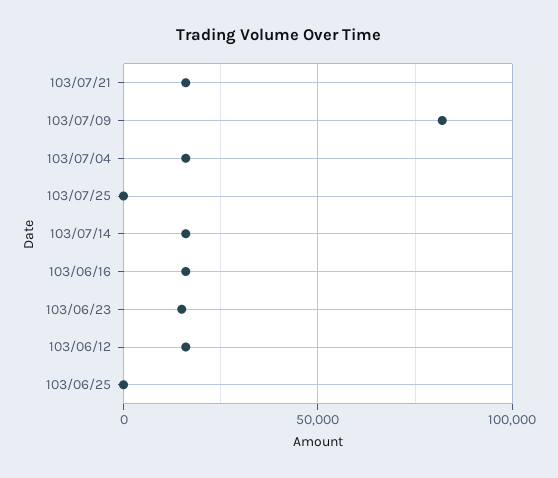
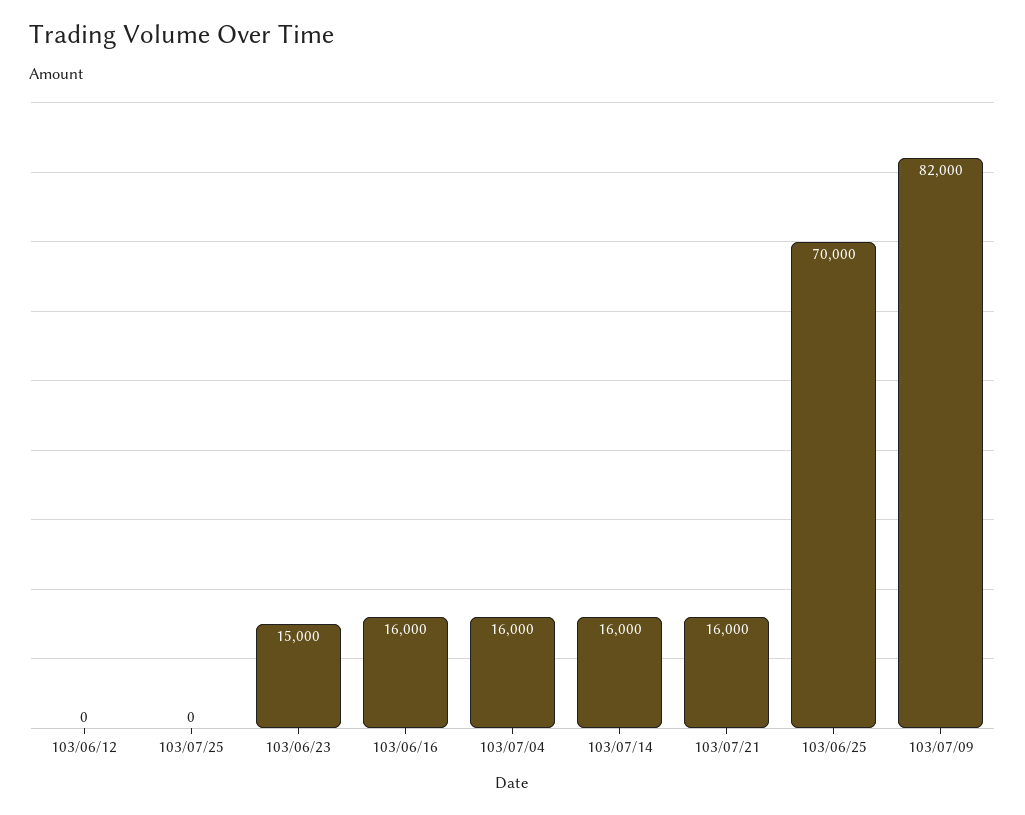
  {
    "103/07/21": 16000,
    "103/07/09": 82000,
    "103/07/04": 16000,
    "103/07/25": 0,
    "103/07/14": 16000,
    "103/06/16": 16000,
    "103/06/23": 15000,
-   "103/06/12": 15000,
+   "103/06/12": 0,
-   "103/06/25": 0
+   "103/06/25": 70000
  }

